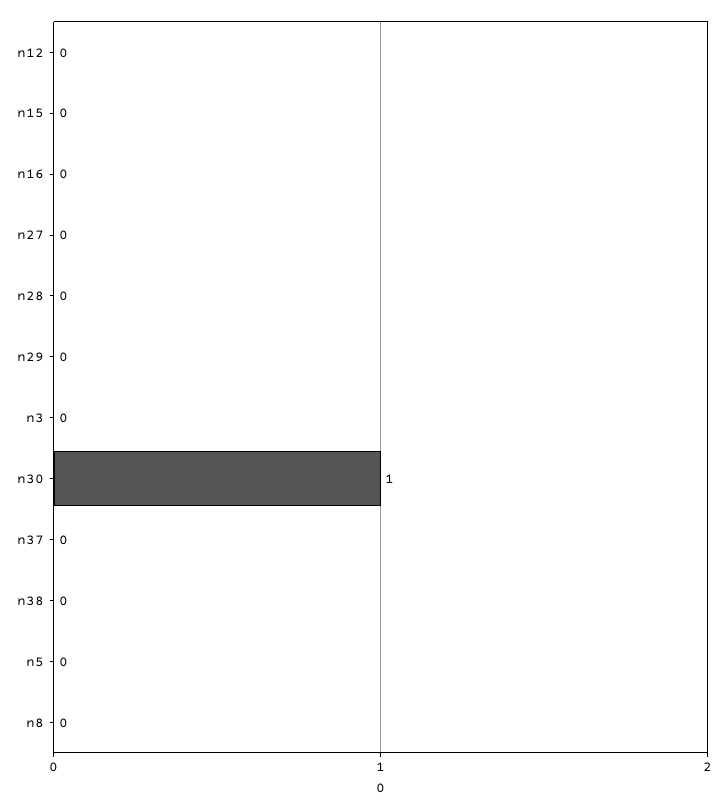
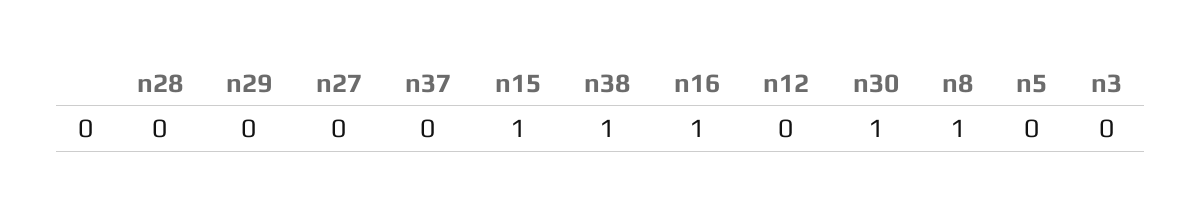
  {
    "n12": 0,
-   "n15": 0,
+   "n15": 1,
-   "n16": 0,
+   "n16": 1,
    "n27": 0,
    "n28": 0,
    "n29": 0,
    "n3": 0,
    "n30": 1,
    "n37": 0,
-   "n38": 0,
+   "n38": 1,
    "n5": 0,
-   "n8": 0
+   "n8": 1
  }

